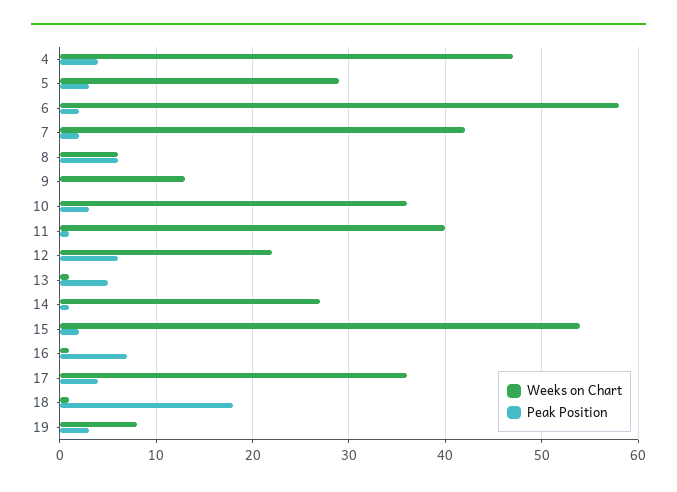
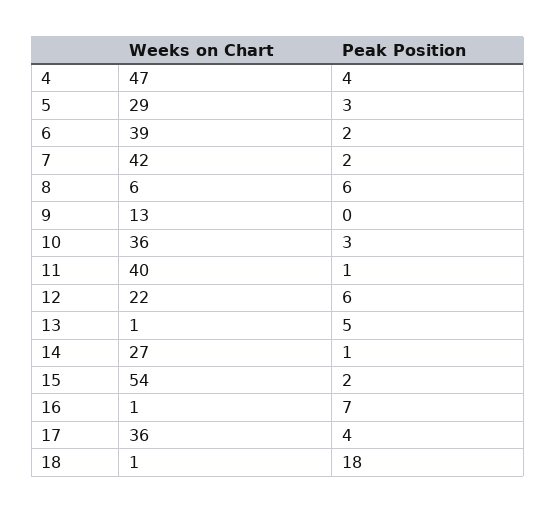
  {
    "Weeks on Chart": {
      "4": 47,
      "5": 29,
-     "6": 58,
+     "6": 39,
      "7": 42,
      "8": 6,
      "9": 13,
      "10": 36,
      "11": 40,
      "12": 22,
      "13": 1,
      "14": 27,
      "15": 54,
      "16": 1,
      "17": 36,
-     "18": 1,
+     "18": 1
-     "19": 8
    },
    "Peak Position": {
      "4": 4,
      "5": 3,
      "6": 2,
      "7": 2,
      "8": 6,
      "9": 0,
      "10": 3,
      "11": 1,
      "12": 6,
      "13": 5,
      "14": 1,
      "15": 2,
      "16": 7,
      "17": 4,
-     "18": 18,
+     "18": 18
-     "19": 3
    }
  }

